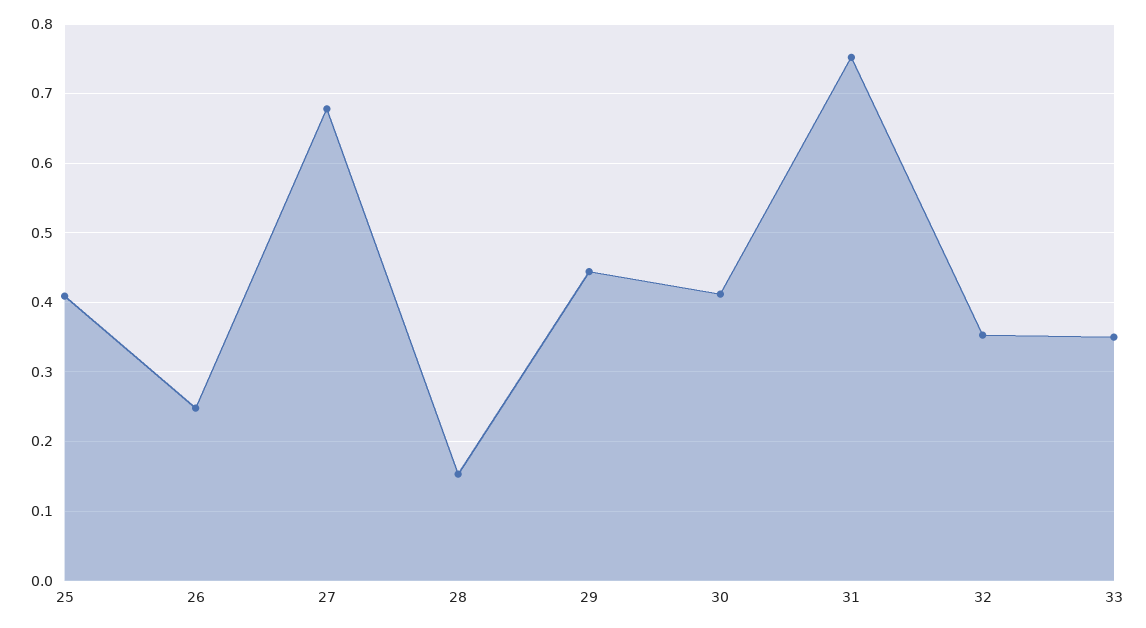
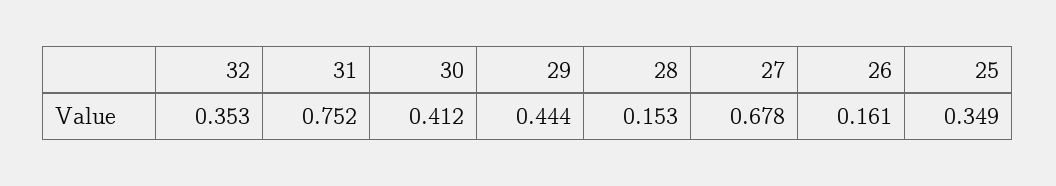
  {
-   "25": 0.41,
+   "25": 0.349,
-   "26": 0.25,
+   "26": 0.161,
    "27": 0.678,
    "28": 0.153,
    "29": 0.444,
    "30": 0.412,
    "31": 0.752,
-   "32": 0.353,
+   "32": 0.353
-   "33": 0.35
  }

